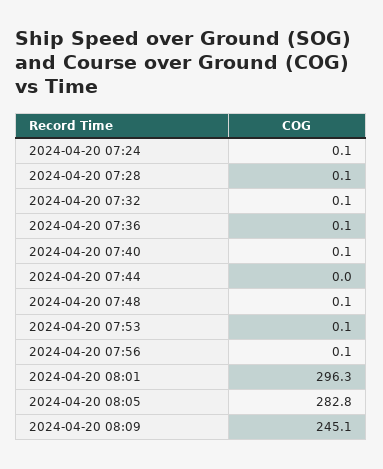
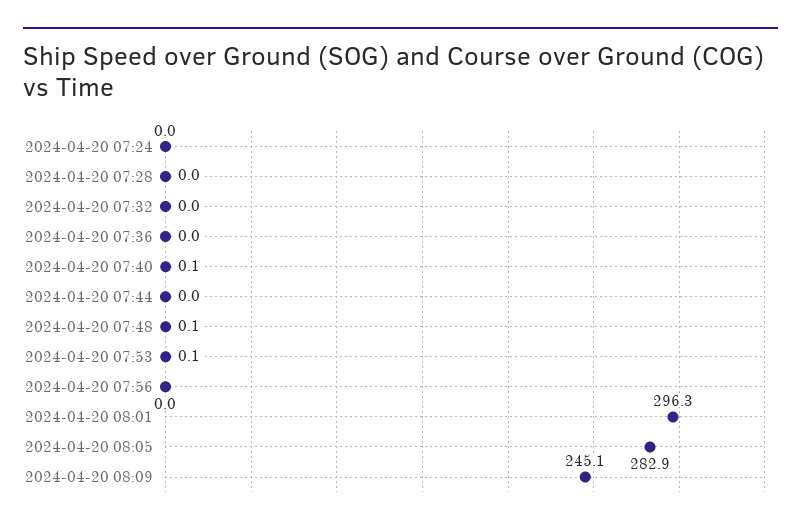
  {
-   "2024-04-20 07:24": 0.1,
+   "2024-04-20 07:24": 0,
-   "2024-04-20 07:28": 0.1,
+   "2024-04-20 07:28": 0,
-   "2024-04-20 07:32": 0.1,
+   "2024-04-20 07:32": 0,
-   "2024-04-20 07:36": 0.1,
+   "2024-04-20 07:36": 0,
    "2024-04-20 07:40": 0.1,
    "2024-04-20 07:44": 0,
    "2024-04-20 07:48": 0.1,
    "2024-04-20 07:53": 0.1,
-   "2024-04-20 07:56": 0.1,
+   "2024-04-20 07:56": 0,
    "2024-04-20 08:01": 296.3,
-   "2024-04-20 08:05": 282.8,
+   "2024-04-20 08:05": 282.9,
    "2024-04-20 08:09": 245.1
  }

